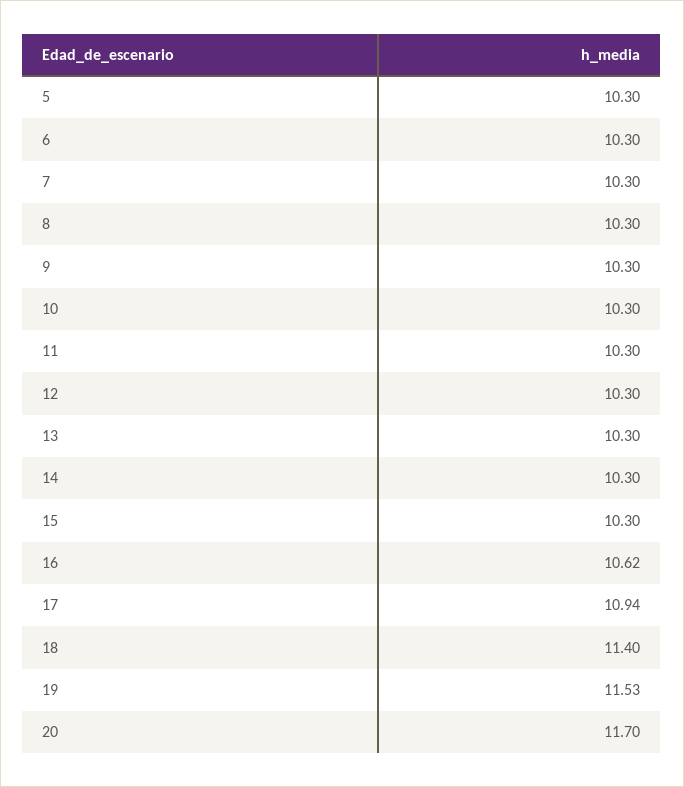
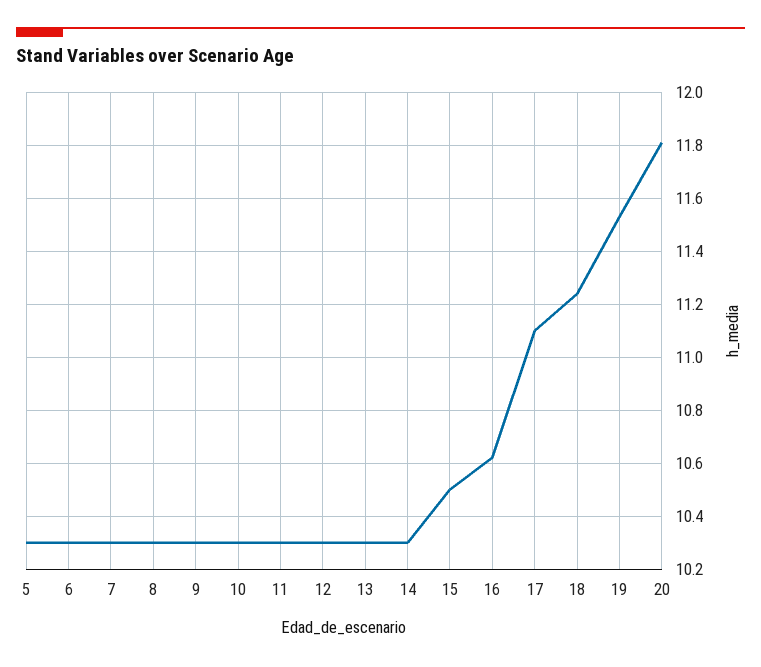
  {
    "5": 10.3,
    "6": 10.3,
    "7": 10.3,
    "8": 10.3,
    "9": 10.3,
    "10": 10.3,
    "11": 10.3,
    "12": 10.3,
    "13": 10.3,
    "14": 10.3,
-   "15": 10.3,
+   "15": 10.5,
    "16": 10.62,
-   "17": 10.94,
+   "17": 11.1,
-   "18": 11.4,
+   "18": 11.25,
    "19": 11.53,
-   "20": 11.7
+   "20": 11.8
  }

